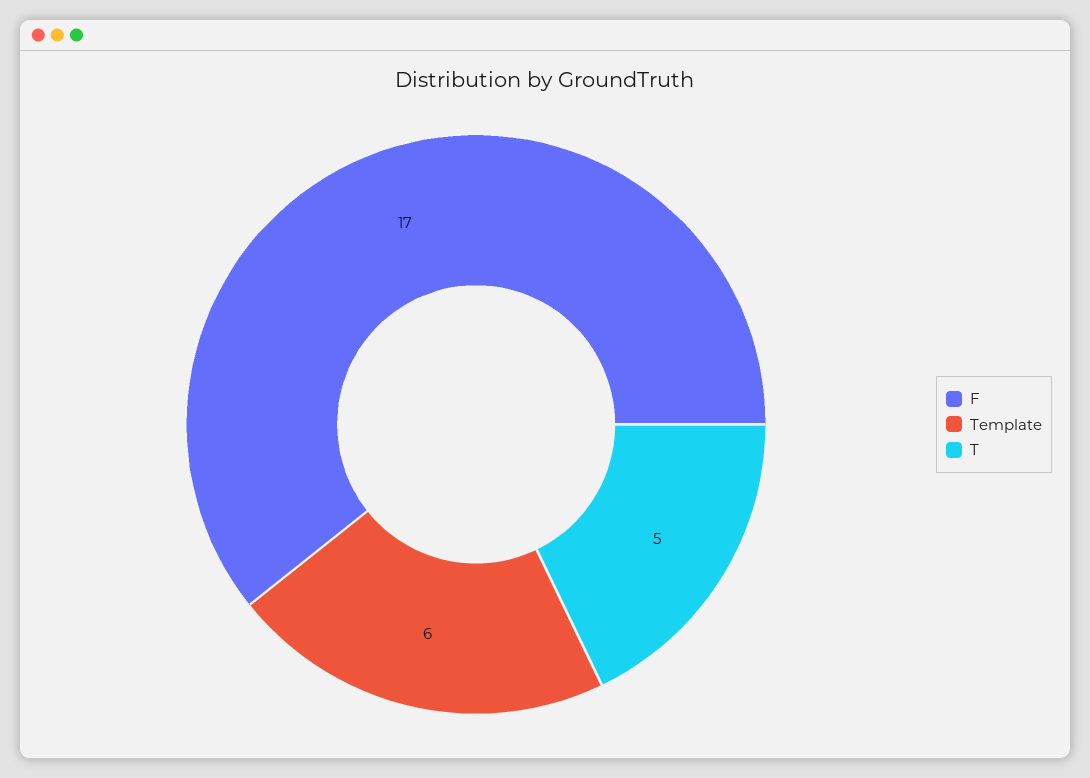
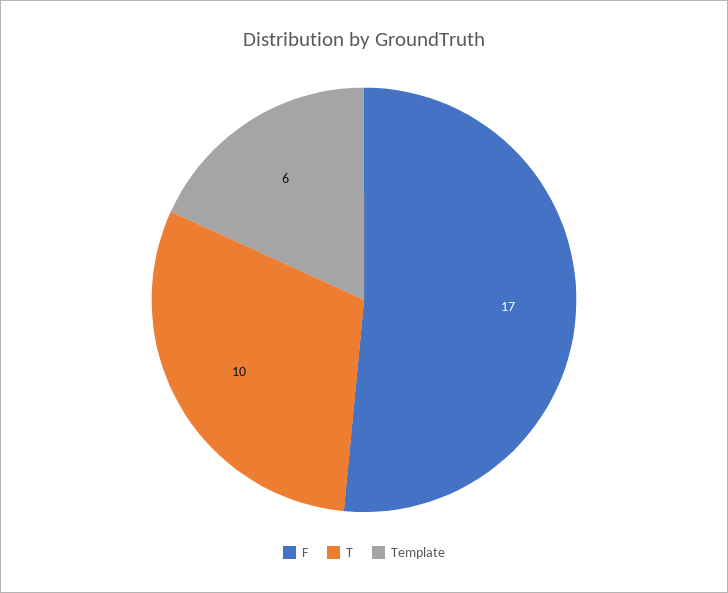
  {
    "F": 17,
    "Template": 6,
-   "T": 5
+   "T": 10
  }

